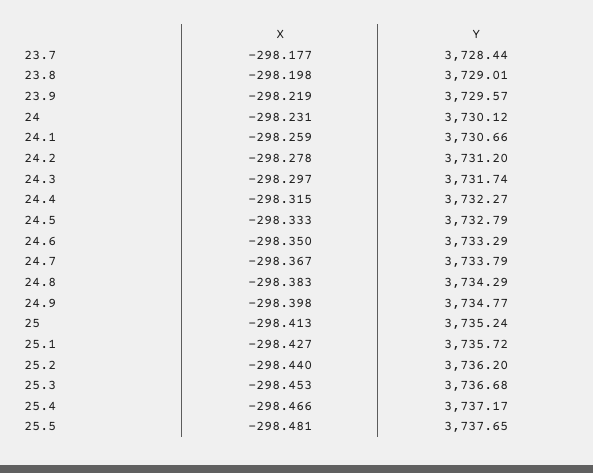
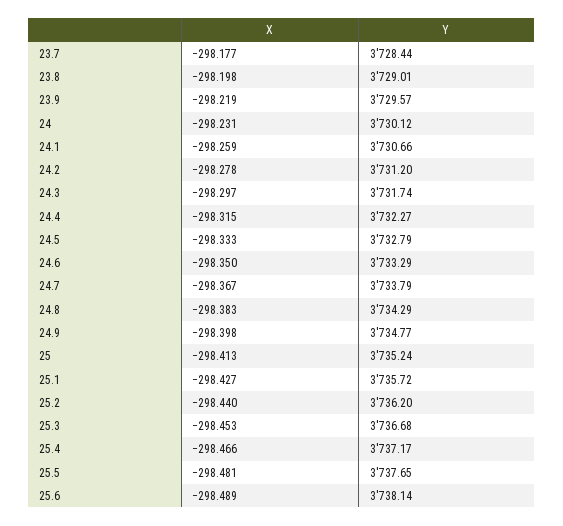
  {
    "X": {
      "23.7": -298.177,
      "23.8": -298.198,
      "23.9": -298.219,
      "24": -298.231,
      "24.1": -298.259,
      "24.2": -298.278,
      "24.3": -298.297,
      "24.4": -298.315,
      "24.5": -298.333,
      "24.6": -298.35,
      "24.7": -298.367,
      "24.8": -298.383,
      "24.9": -298.398,
      "25": -298.413,
      "25.1": -298.427,
      "25.2": -298.44,
      "25.3": -298.453,
      "25.4": -298.466,
-     "25.5": -298.481
+     "25.5": -298.481,
+     "25.6": -298.489
    },
    "Y": {
      "23.7": 3728.44,
      "23.8": 3729.01,
      "23.9": 3729.57,
      "24": 3730.12,
      "24.1": 3730.66,
      "24.2": 3731.2,
      "24.3": 3731.74,
      "24.4": 3732.27,
      "24.5": 3732.79,
      "24.6": 3733.29,
      "24.7": 3733.79,
      "24.8": 3734.29,
      "24.9": 3734.77,
      "25": 3735.24,
      "25.1": 3735.72,
      "25.2": 3736.2,
      "25.3": 3736.68,
      "25.4": 3737.17,
-     "25.5": 3737.65
+     "25.5": 3737.65,
+     "25.6": 3738.14
    }
  }

